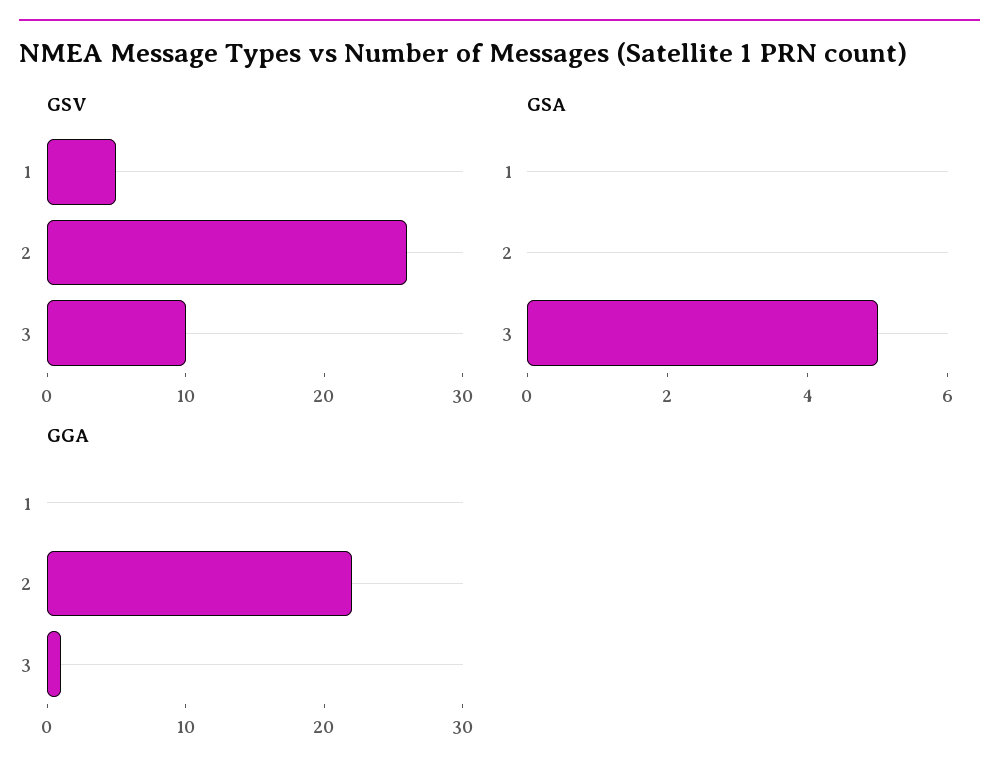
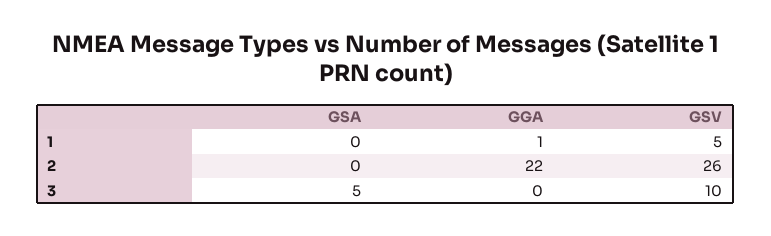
  {
    "GSV": {
      "1": 5,
      "2": 26,
      "3": 10
    },
    "GSA": {
      "1": 0,
      "2": 0,
      "3": 5
    },
    "GGA": {
-     "1": 0,
+     "1": 1,
      "2": 22,
-     "3": 1
+     "3": 0
    }
  }

